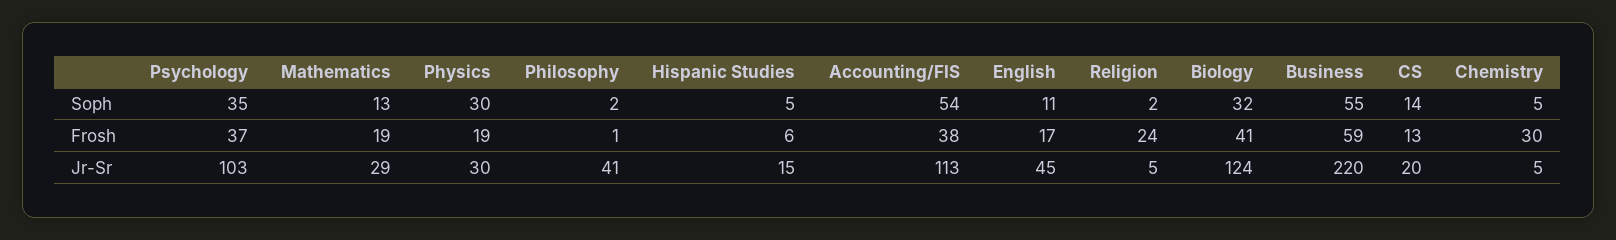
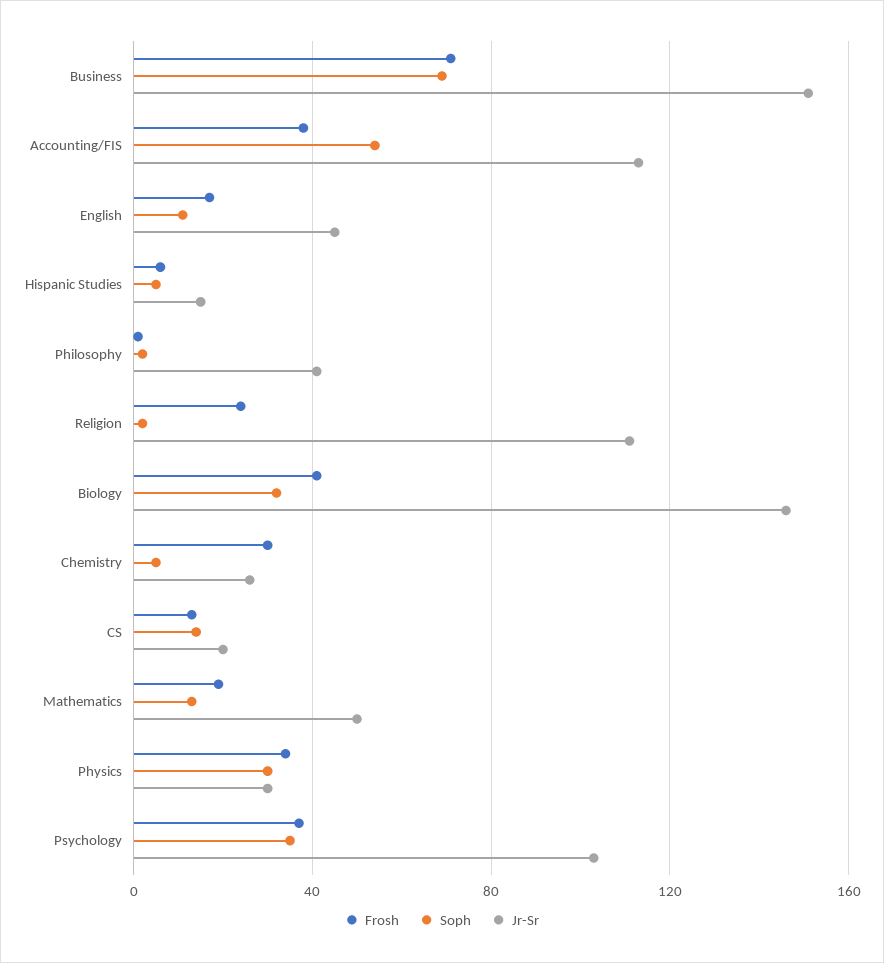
  {
    "Soph": {
      "Psychology": 35,
      "Mathematics": 13,
      "Physics": 30,
      "Philosophy": 2,
      "Hispanic Studies": 5,
      "Accounting/FIS": 54,
      "English": 11,
      "Religion": 2,
      "Biology": 32,
-     "Business": 55,
+     "Business": 70,
      "CS": 14,
      "Chemistry": 5
    },
    "Frosh": {
      "Psychology": 37,
      "Mathematics": 19,
-     "Physics": 19,
+     "Physics": 35,
      "Philosophy": 1,
      "Hispanic Studies": 6,
      "Accounting/FIS": 38,
      "English": 17,
      "Religion": 24,
      "Biology": 41,
-     "Business": 59,
+     "Business": 70,
      "CS": 13,
      "Chemistry": 30
    },
    "Jr-Sr": {
      "Psychology": 103,
-     "Mathematics": 29,
+     "Mathematics": 50,
      "Physics": 30,
      "Philosophy": 41,
      "Hispanic Studies": 15,
      "Accounting/FIS": 113,
      "English": 45,
-     "Religion": 5,
+     "Religion": 110,
-     "Biology": 124,
+     "Biology": 145,
-     "Business": 220,
+     "Business": 150,
      "CS": 20,
-     "Chemistry": 5
+     "Chemistry": 25
    }
  }

